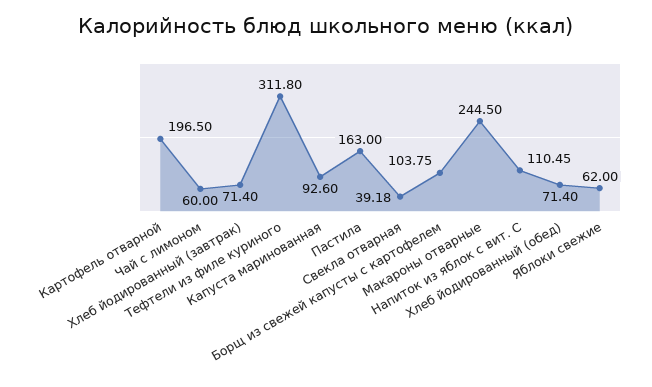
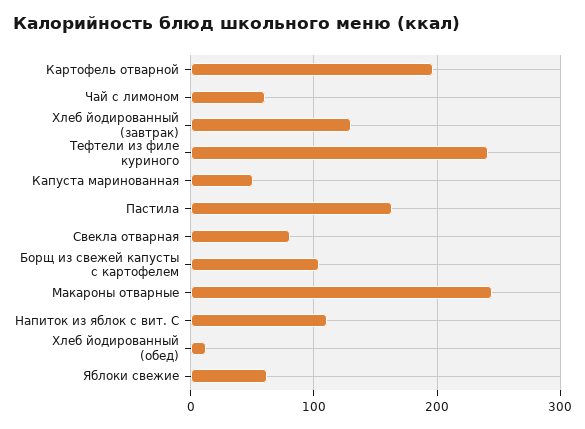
  {
    "Картофель отварной": 196.5,
    "Чай с лимоном": 60,
-   "Хлеб йодированный (завтрак)": 71.4,
+   "Хлеб йодированный (завтрак)": 130,
-   "Тефтели из филе куриного": 311.8,
+   "Тефтели из филе куриного": 240,
-   "Капуста маринованная": 92.6,
+   "Капуста маринованная": 50,
    "Пастила": 163,
-   "Свекла отварная": 39.18,
+   "Свекла отварная": 80,
    "Борщ из свежей капусты с картофелем": 103.75,
    "Макароны отварные": 244.5,
    "Напиток из яблок с вит. С": 110.45,
-   "Хлеб йодированный (обед)": 71.4,
+   "Хлеб йодированный (обед)": 10,
    "Яблоки свежие": 62
  }

